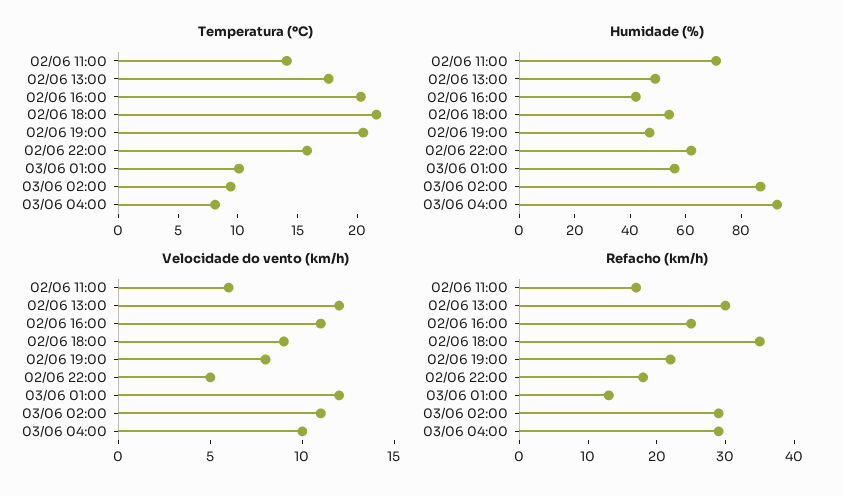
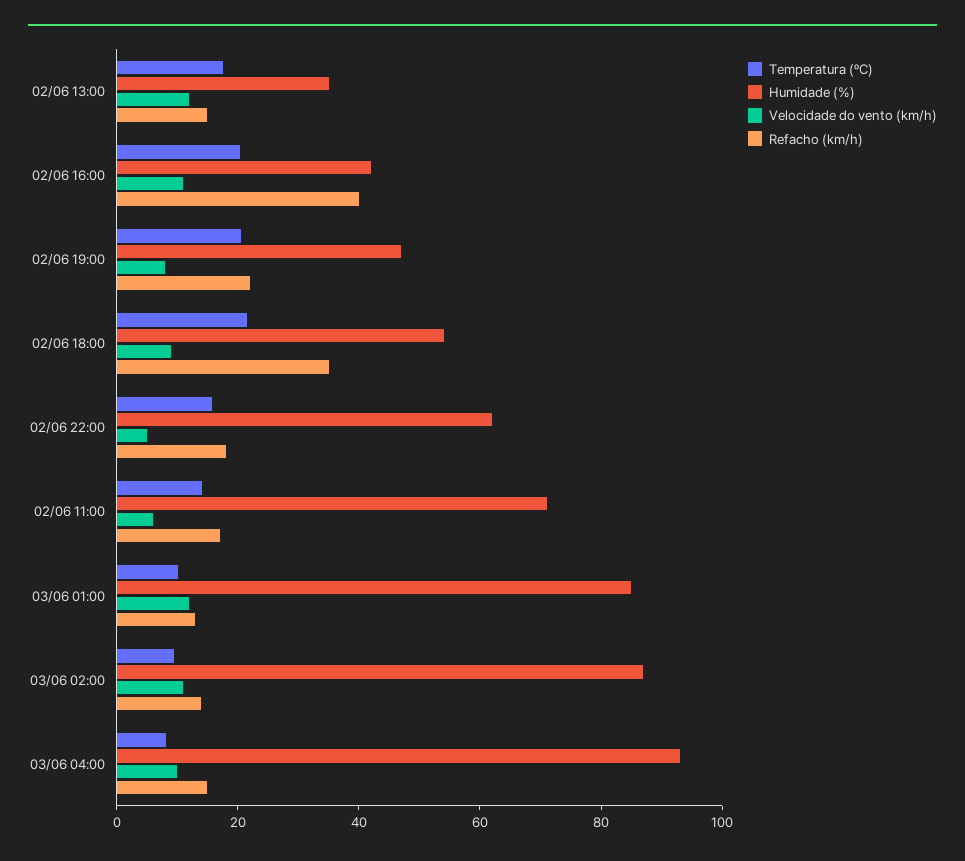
  {
    "Temperatura (ºC)": {
      "02/06 11:00": 14,
      "02/06 13:00": 18,
      "02/06 16:00": 20,
      "02/06 18:00": 22,
      "02/06 19:00": 21,
      "02/06 22:00": 16,
      "03/06 01:00": 10,
      "03/06 02:00": 9,
      "03/06 04:00": 8
    },
    "Humidade (%)": {
      "02/06 11:00": 70,
-     "02/06 13:00": 50,
+     "02/06 13:00": 35,
      "02/06 16:00": 40,
      "02/06 18:00": 55,
      "02/06 19:00": 45,
      "02/06 22:00": 60,
-     "03/06 01:00": 55,
+     "03/06 01:00": 85,
      "03/06 02:00": 85,
      "03/06 04:00": 95
    },
    "Velocidade do vento (km/h)": {
      "02/06 11:00": 6,
      "02/06 13:00": 12,
      "02/06 16:00": 11,
      "02/06 18:00": 9,
      "02/06 19:00": 8,
      "02/06 22:00": 5,
      "03/06 01:00": 12,
      "03/06 02:00": 11,
      "03/06 04:00": 10
    },
    "Refacho (km/h)": {
      "02/06 11:00": 15,
-     "02/06 13:00": 30,
+     "02/06 13:00": 15,
-     "02/06 16:00": 25,
+     "02/06 16:00": 40,
      "02/06 18:00": 35,
      "02/06 19:00": 20,
      "02/06 22:00": 20,
      "03/06 01:00": 15,
-     "03/06 02:00": 30,
+     "03/06 02:00": 15,
-     "03/06 04:00": 30
+     "03/06 04:00": 15
    }
  }

